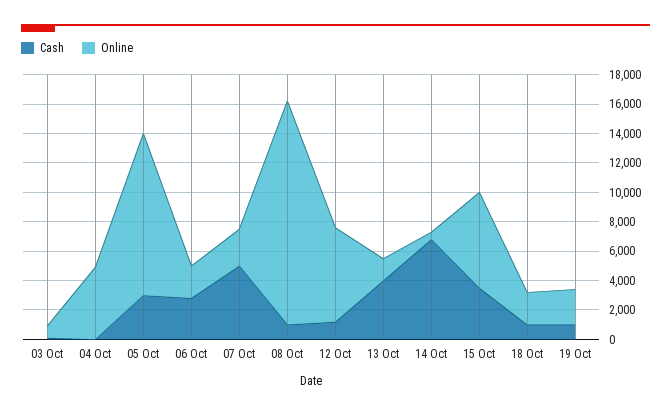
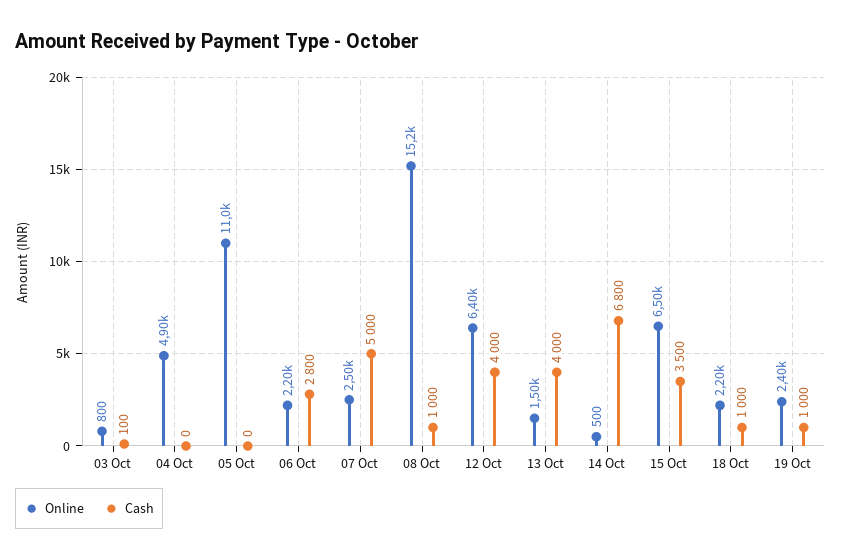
  {
    "Cash": {
      "03 Oct": 100,
      "04 Oct": 0,
-     "05 Oct": 3000,
+     "05 Oct": 0,
      "06 Oct": 2800,
      "07 Oct": 5000,
      "08 Oct": 1000,
-     "12 Oct": 1000,
+     "12 Oct": 4000,
      "13 Oct": 4000,
      "14 Oct": 6800,
      "15 Oct": 3500,
      "18 Oct": 1000,
      "19 Oct": 1000
    },
    "Online": {
      "03 Oct": 800,
      "04 Oct": 4900,
      "05 Oct": 11000,
      "06 Oct": 2200,
      "07 Oct": 2500,
      "08 Oct": 15200,
      "12 Oct": 6400,
      "13 Oct": 1500,
      "14 Oct": 500,
      "15 Oct": 6500,
      "18 Oct": 2200,
      "19 Oct": 2400
    }
  }

